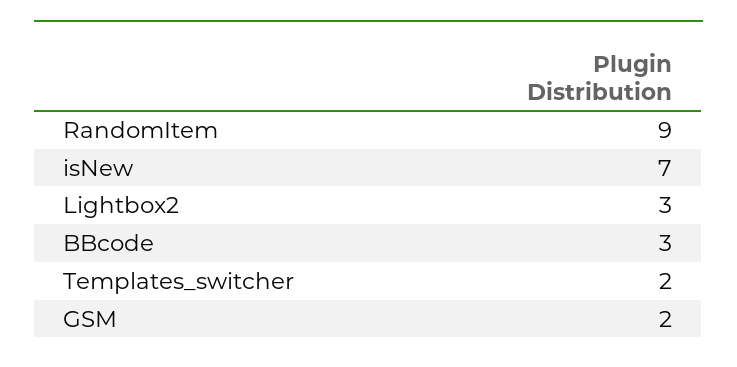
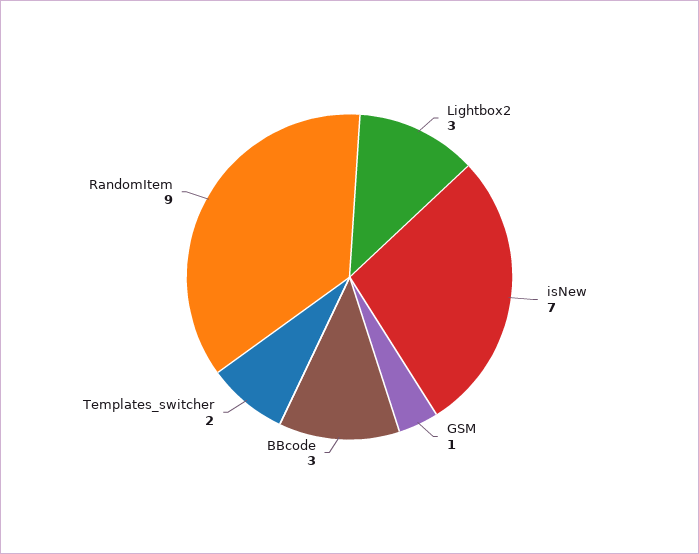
  {
    "RandomItem": 9,
    "isNew": 7,
    "Lightbox2": 3,
    "BBcode": 3,
    "Templates_switcher": 2,
-   "GSM": 2
+   "GSM": 1
  }

